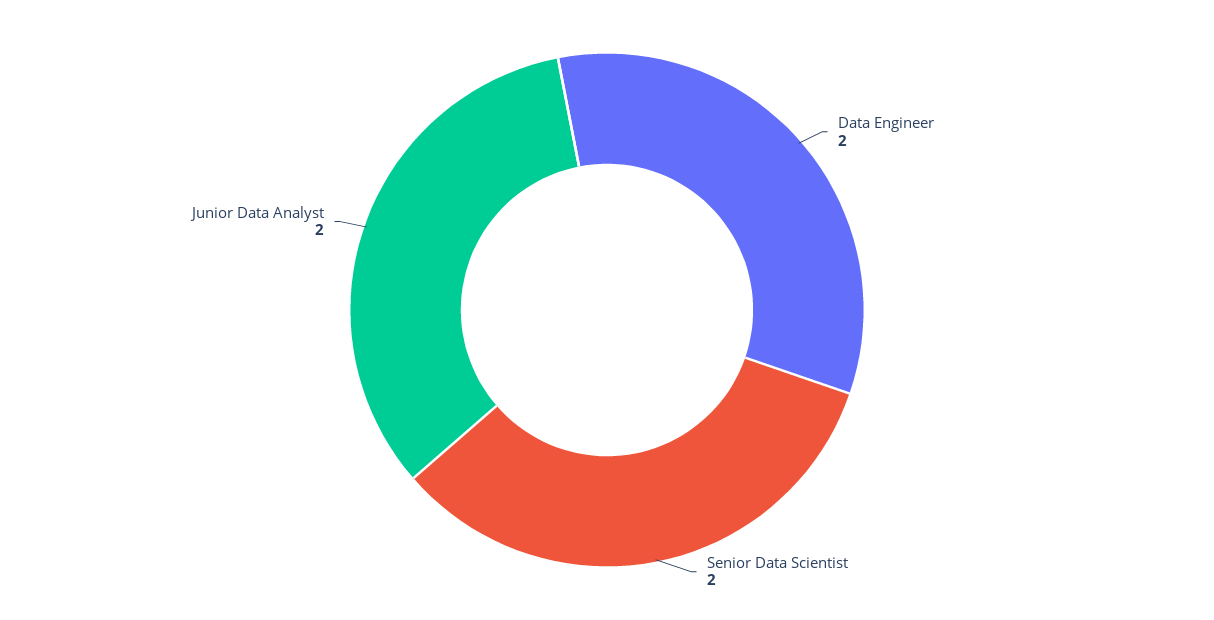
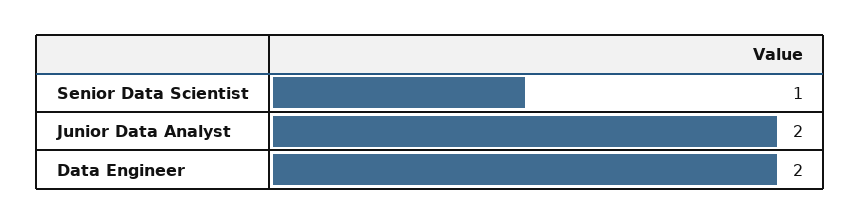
  {
    "Data Engineer": 2,
-   "Senior Data Scientist": 2,
+   "Senior Data Scientist": 1,
    "Junior Data Analyst": 2
  }

